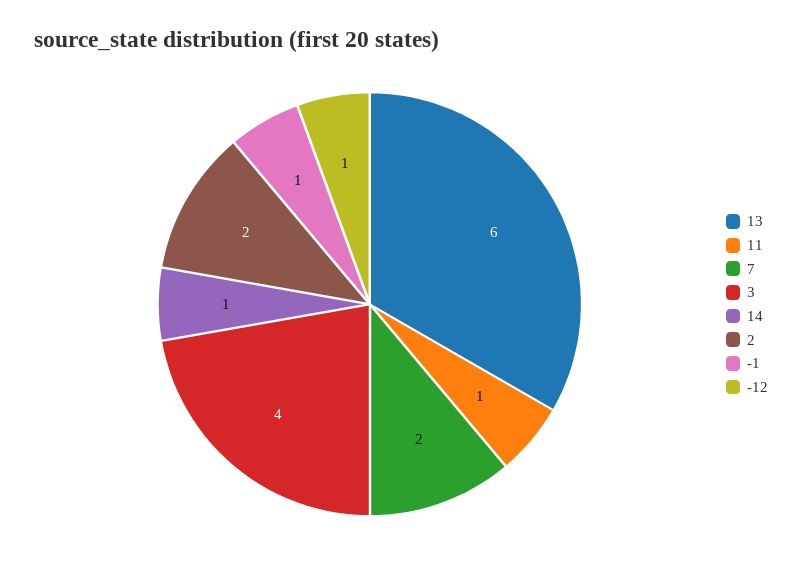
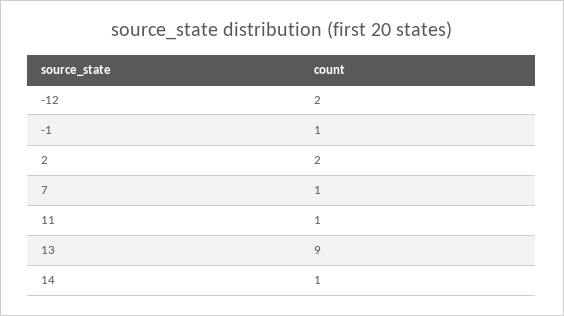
  {
-   "13": 6,
+   "13": 9,
    "11": 1,
-   "7": 2,
+   "7": 1,
-   "3": 4,
    "14": 1,
    "2": 2,
    "-1": 1,
-   "-12": 1
+   "-12": 2
  }

